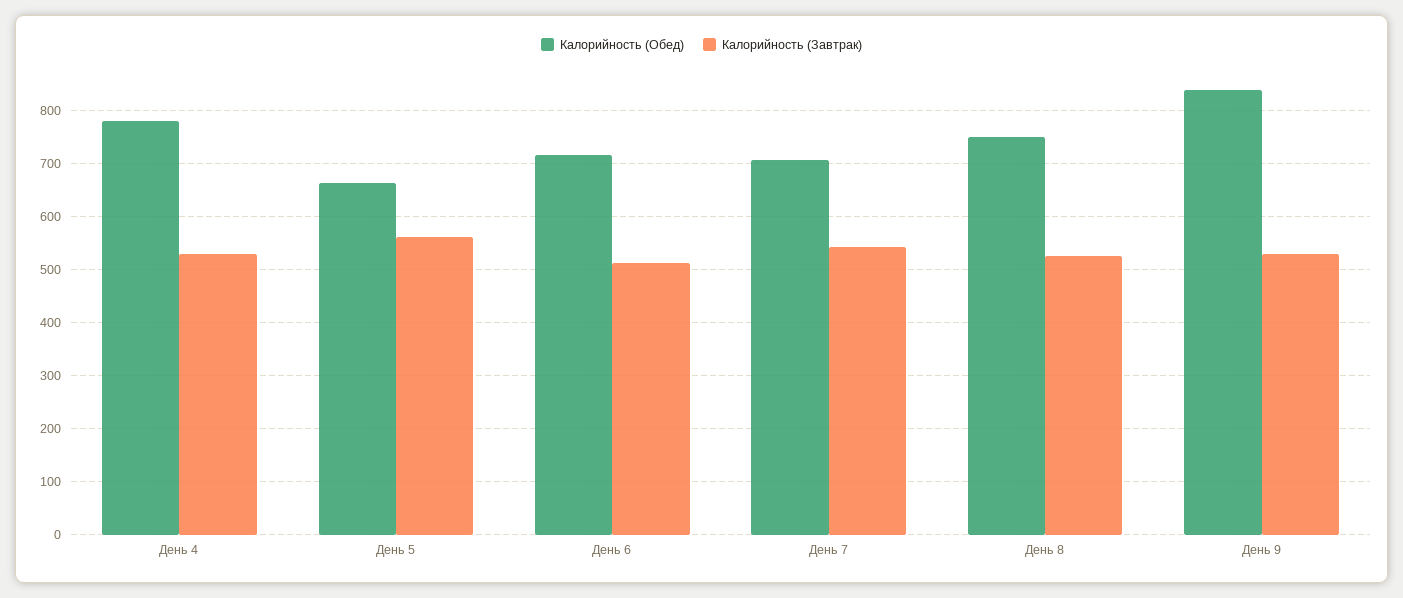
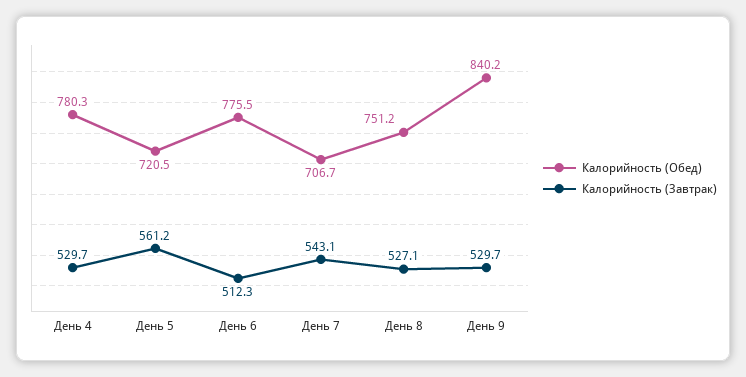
  {
    "Калорийность (Обед)": {
      "День 4": 780.3,
-     "День 5": 660,
+     "День 5": 720.5,
-     "День 6": 720,
+     "День 6": 775.5,
      "День 7": 706.7,
      "День 8": 751.2,
      "День 9": 840.2
    },
    "Калорийность (Завтрак)": {
      "День 4": 529.7,
      "День 5": 561.2,
      "День 6": 512.3,
      "День 7": 543.1,
      "День 8": 527.1,
      "День 9": 529.7
    }
  }

